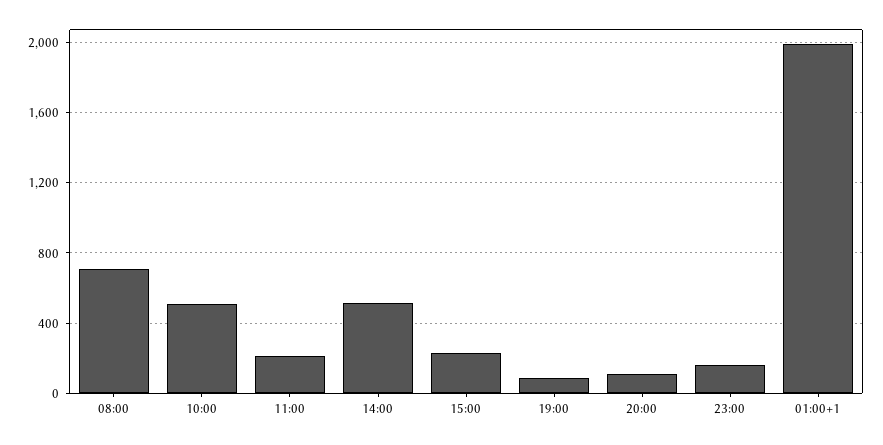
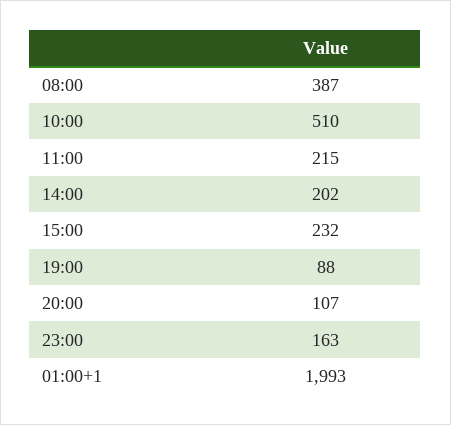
  {
-   "08:00": 700,
+   "08:00": 387,
    "10:00": 510,
    "11:00": 215,
-   "14:00": 500,
+   "14:00": 202,
    "15:00": 232,
    "19:00": 88,
    "20:00": 107,
    "23:00": 163,
    "01:00+1": 1993
  }

